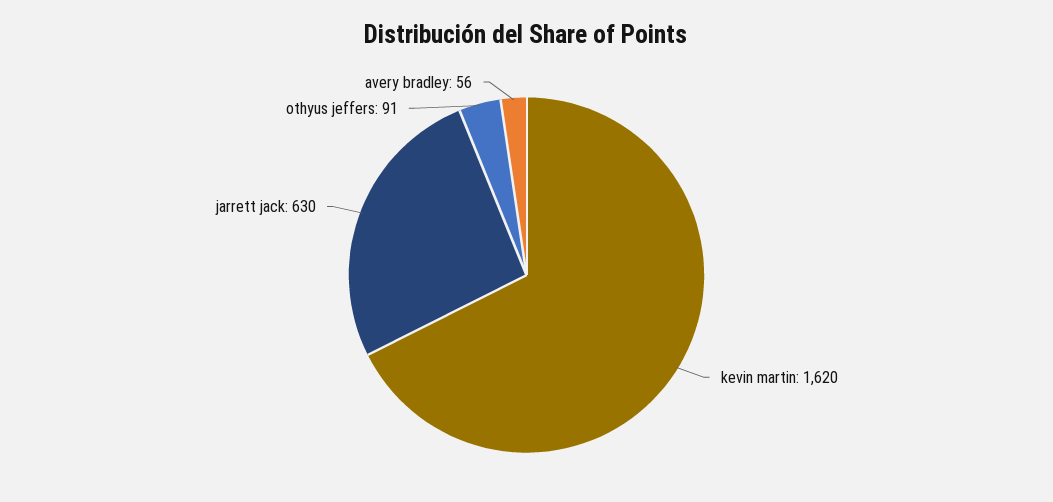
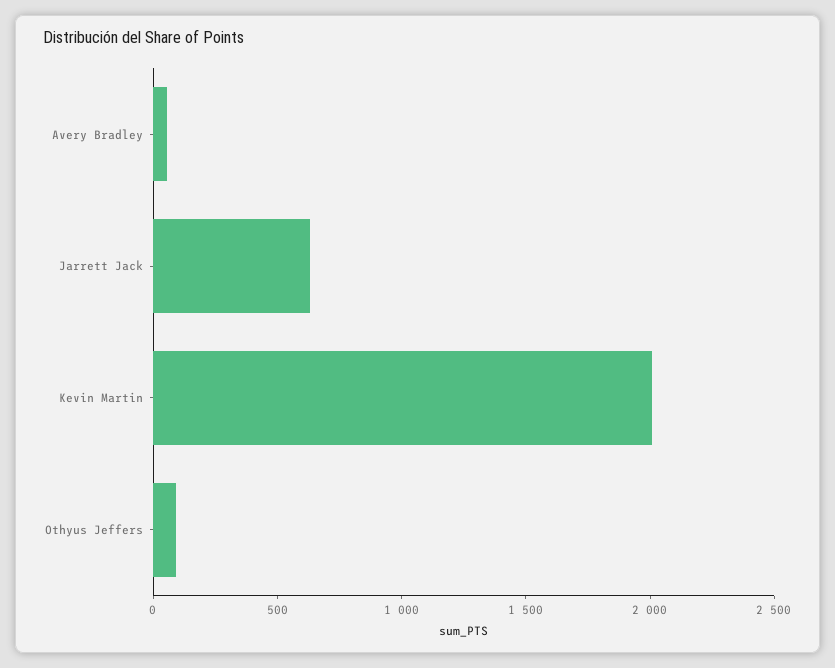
  {
-   "kevin martin": 1620,
+   "kevin martin": 2000,
    "jarrett jack": 630,
    "othyus jeffers": 91,
    "avery bradley": 56
  }

